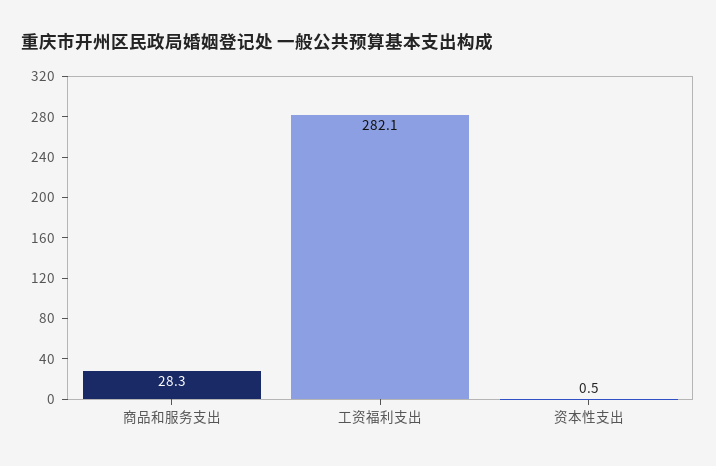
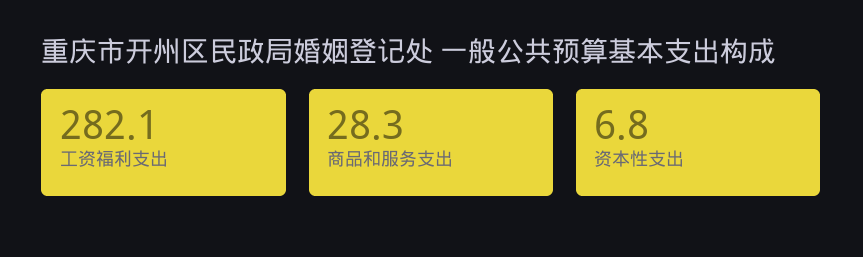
  {
    "商品和服务支出": 28.3,
    "工资福利支出": 282.1,
-   "资本性支出": 0.5
+   "资本性支出": 6.8
  }

